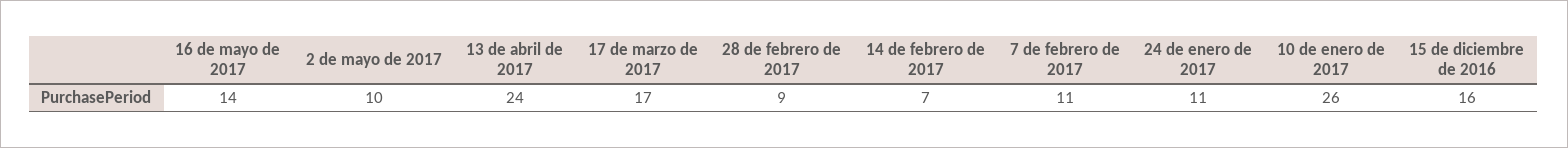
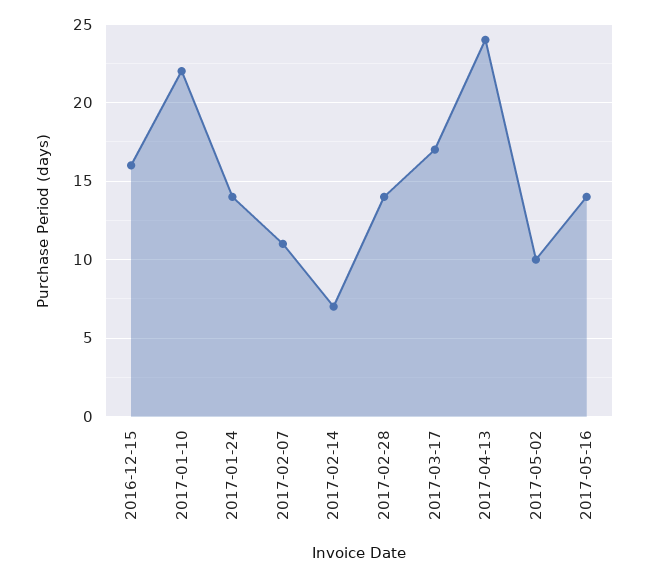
  {
    "16 de mayo de 2017": 14,
    "2 de mayo de 2017": 10,
    "13 de abril de 2017": 24,
    "17 de marzo de 2017": 17,
-   "28 de febrero de 2017": 9,
+   "28 de febrero de 2017": 14,
    "14 de febrero de 2017": 7,
    "7 de febrero de 2017": 11,
-   "24 de enero de 2017": 11,
+   "24 de enero de 2017": 14,
-   "10 de enero de 2017": 26,
+   "10 de enero de 2017": 22,
    "15 de diciembre de 2016": 16
  }

